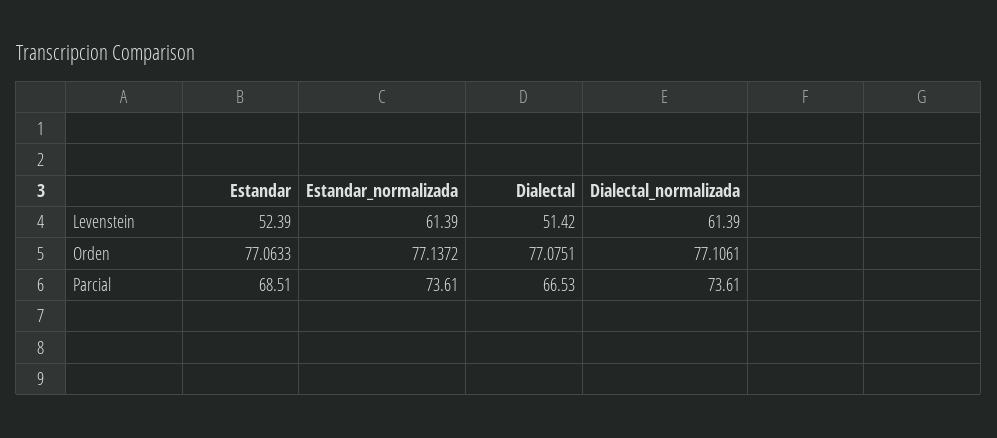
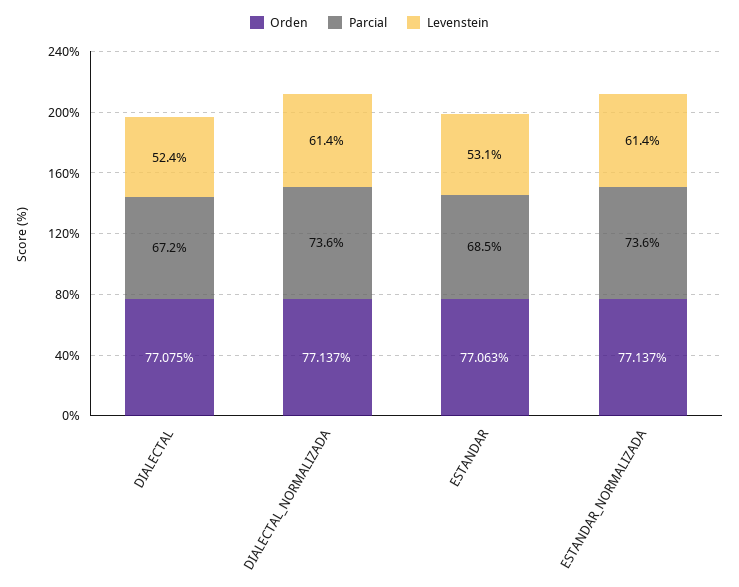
  {
    "Levenstein": {
-     "Estandar": 52.39,
+     "Estandar": 53.1,
      "Estandar_normalizada": 61.39,
-     "Dialectal": 51.42,
+     "Dialectal": 52.4,
      "Dialectal_normalizada": 61.39
    },
    "Orden": {
      "Estandar": 77.0633,
      "Estandar_normalizada": 77.1372,
      "Dialectal": 77.0751,
-     "Dialectal_normalizada": 77.1061
+     "Dialectal_normalizada": 77.137
    },
    "Parcial": {
      "Estandar": 68.51,
      "Estandar_normalizada": 73.61,
-     "Dialectal": 66.53,
+     "Dialectal": 67.2,
      "Dialectal_normalizada": 73.61
    }
  }

